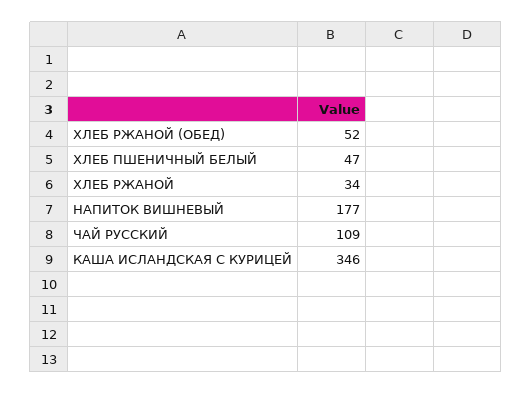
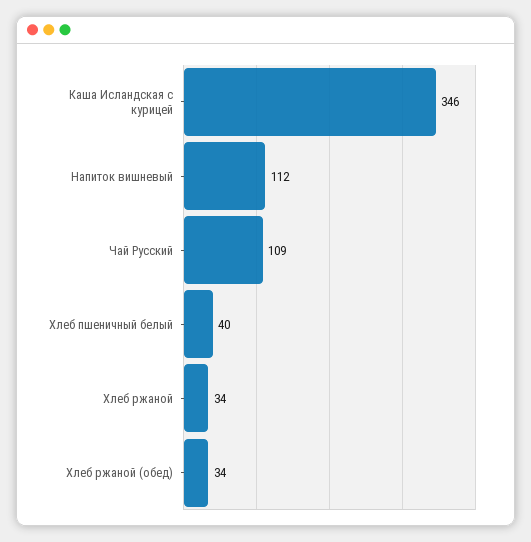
  {
-   "ХЛЕБ РЖАНОЙ (ОБЕД)": 52,
+   "ХЛЕБ РЖАНОЙ (ОБЕД)": 34,
-   "ХЛЕБ ПШЕНИЧНЫЙ БЕЛЫЙ": 47,
+   "ХЛЕБ ПШЕНИЧНЫЙ БЕЛЫЙ": 40,
    "ХЛЕБ РЖАНОЙ": 34,
-   "НАПИТОК ВИШНЕВЫЙ": 177,
+   "НАПИТОК ВИШНЕВЫЙ": 112,
    "ЧАЙ РУССКИЙ": 109,
    "КАША ИСЛАНДСКАЯ С КУРИЦЕЙ": 346
  }

